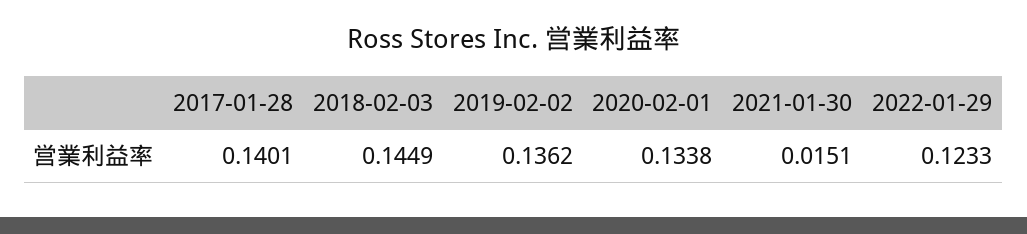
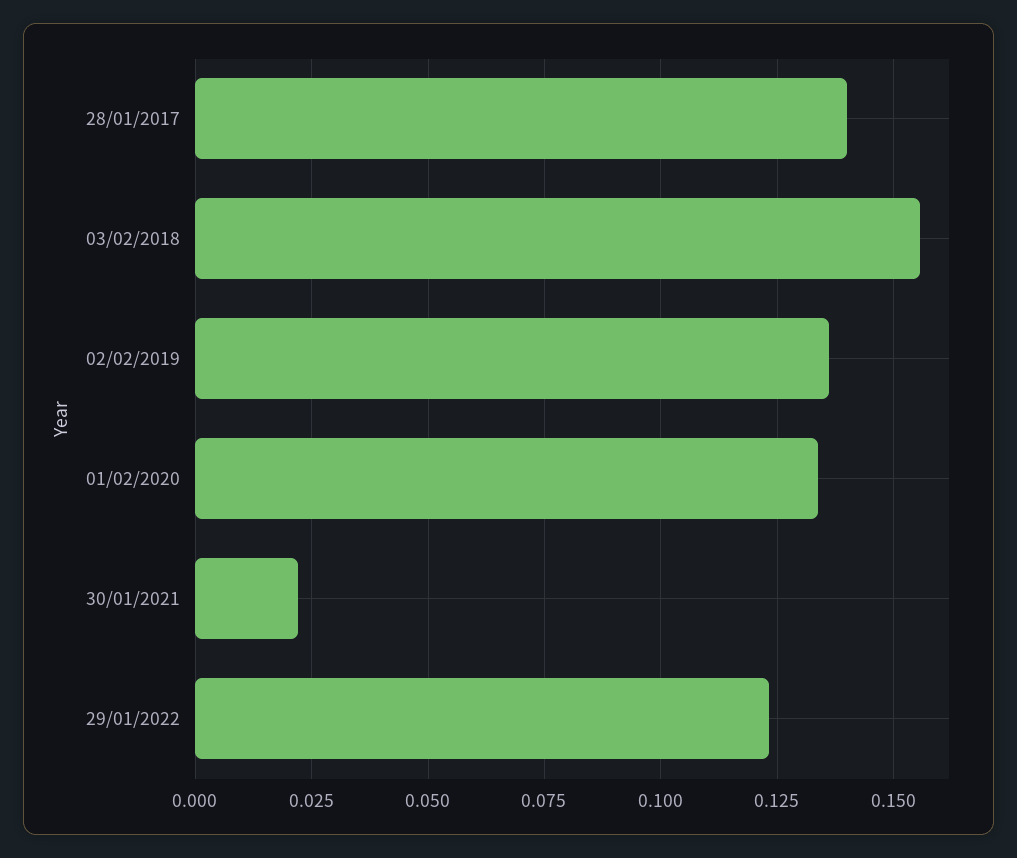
  {
    "2017-01-28": 0.1401,
-   "2018-02-03": 0.1449,
+   "2018-02-03": 0.155,
    "2019-02-02": 0.1362,
    "2020-02-01": 0.1338,
-   "2021-01-30": 0.0151,
+   "2021-01-30": 0.0225,
    "2022-01-29": 0.1233
  }

